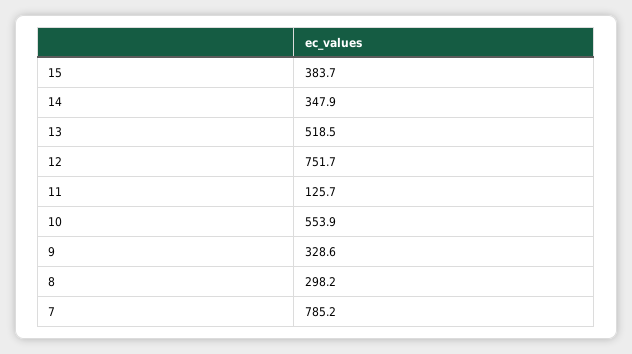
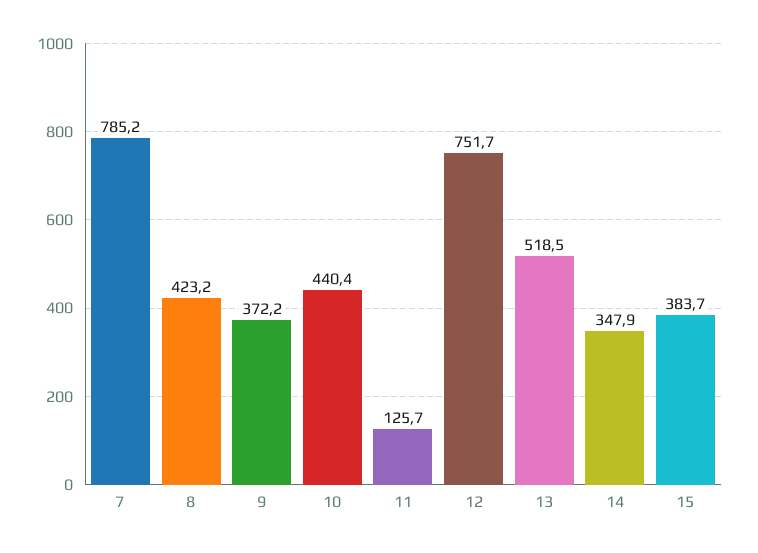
  {
    "15": 383.7,
    "14": 347.9,
    "13": 518.5,
    "12": 751.7,
    "11": 125.7,
-   "10": 553.9,
+   "10": 440.4,
-   "9": 328.6,
+   "9": 372.2,
-   "8": 298.2,
+   "8": 423.2,
    "7": 785.2
  }

